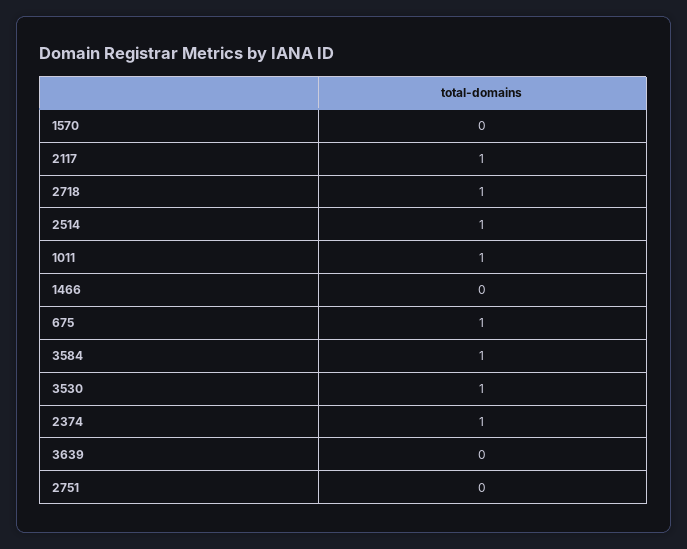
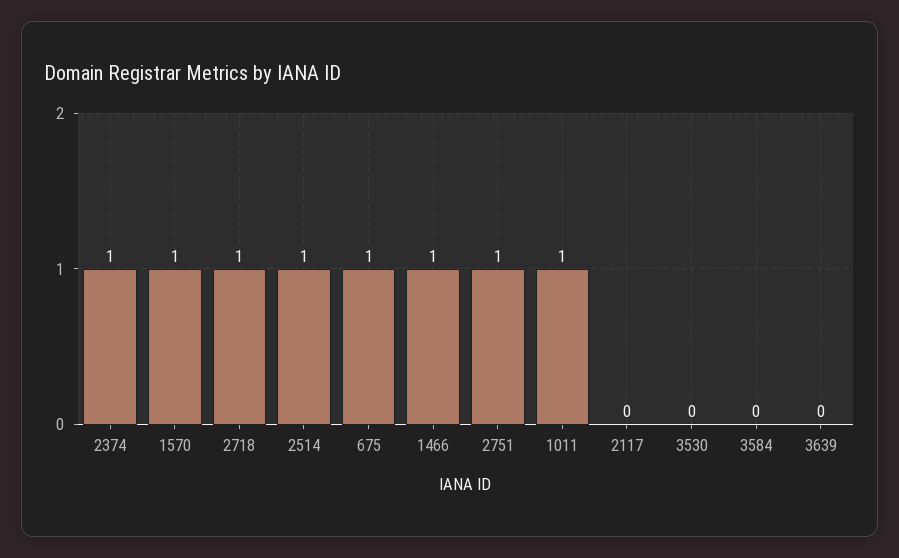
  {
-   "1570": 0,
+   "1570": 1,
-   "2117": 1,
+   "2117": 0,
    "2718": 1,
    "2514": 1,
    "1011": 1,
-   "1466": 0,
+   "1466": 1,
    "675": 1,
-   "3584": 1,
+   "3584": 0,
-   "3530": 1,
+   "3530": 0,
    "2374": 1,
    "3639": 0,
-   "2751": 0
+   "2751": 1
  }

